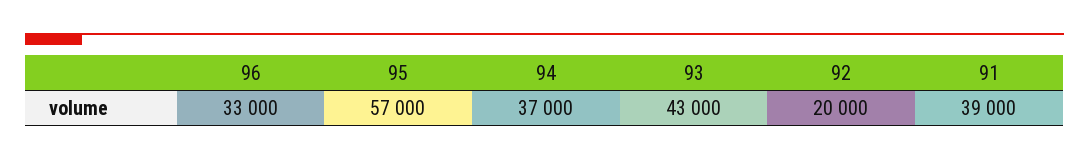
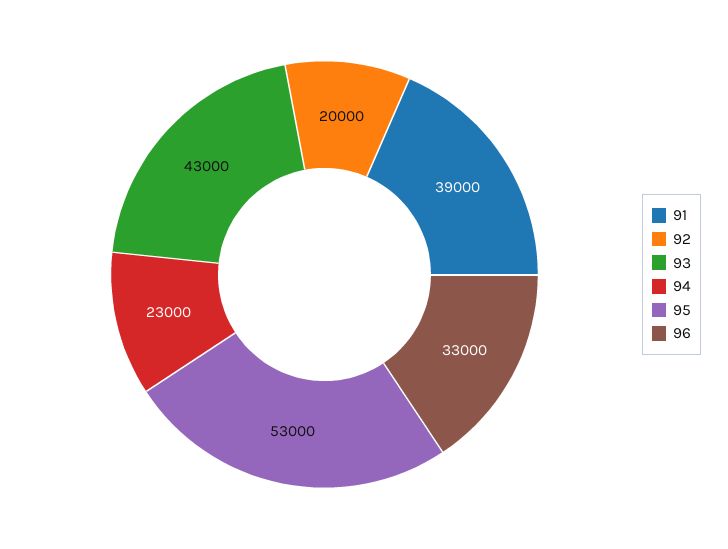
  {
    "96": 33000,
-   "95": 57000,
+   "95": 53000,
-   "94": 37000,
+   "94": 23000,
    "93": 43000,
    "92": 20000,
    "91": 39000
  }

